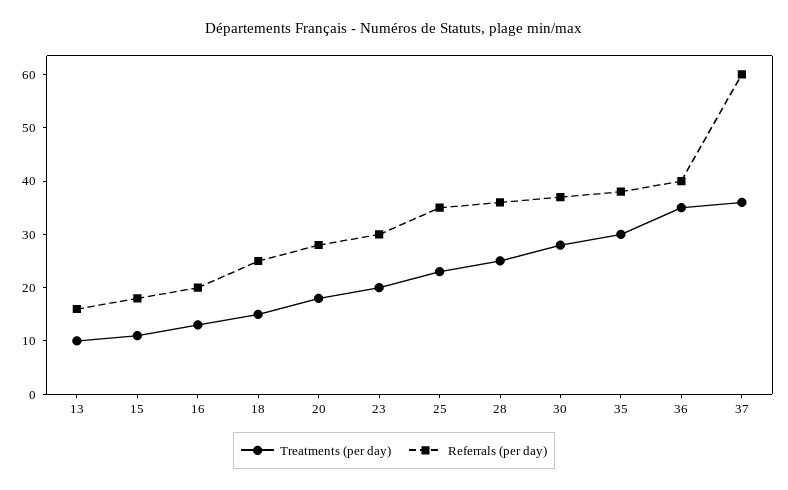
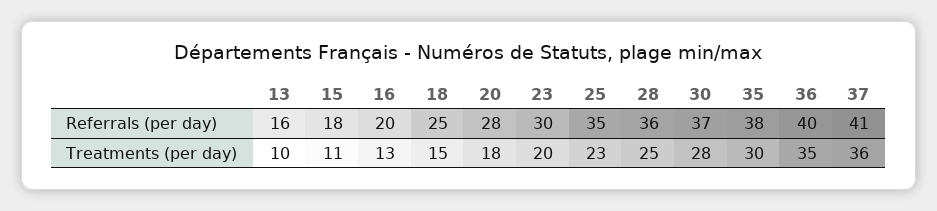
  {
    "Treatments (per day)": {
      "13": 10,
      "15": 11,
      "16": 13,
      "18": 15,
      "20": 18,
      "23": 20,
      "25": 23,
      "28": 25,
      "30": 28,
      "35": 30,
      "36": 35,
      "37": 36
    },
    "Referrals (per day)": {
      "13": 16,
      "15": 18,
      "16": 20,
      "18": 25,
      "20": 28,
      "23": 30,
      "25": 35,
      "28": 36,
      "30": 37,
      "35": 38,
      "36": 40,
-     "37": 60
+     "37": 41
    }
  }

